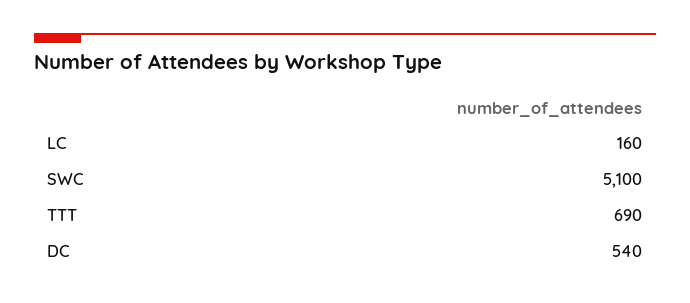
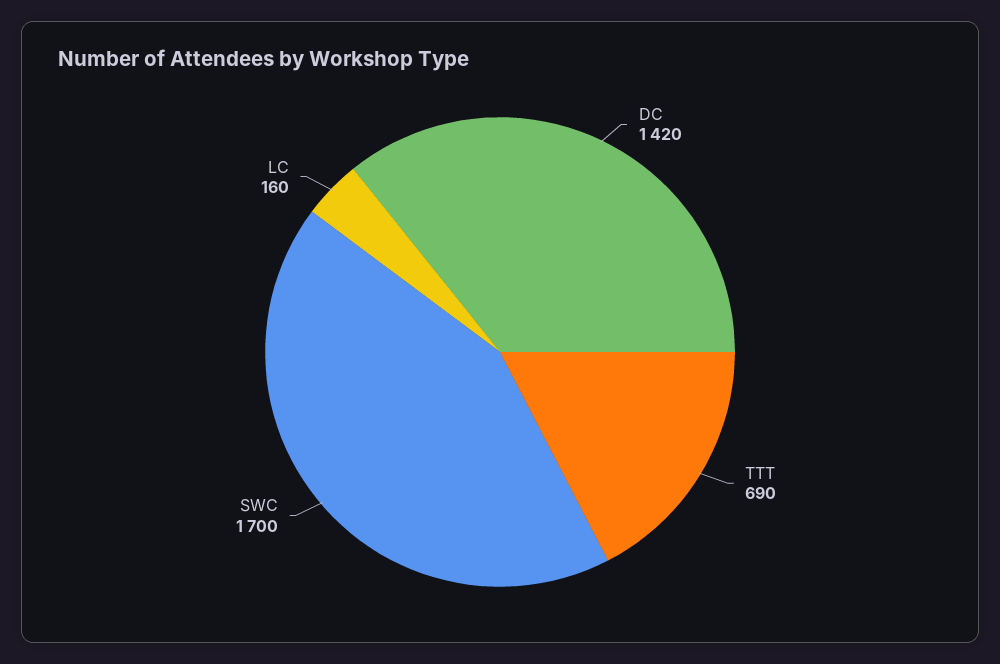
  {
    "LC": 160,
-   "SWC": 5100,
+   "SWC": 1700,
    "TTT": 690,
-   "DC": 540
+   "DC": 1420
  }

